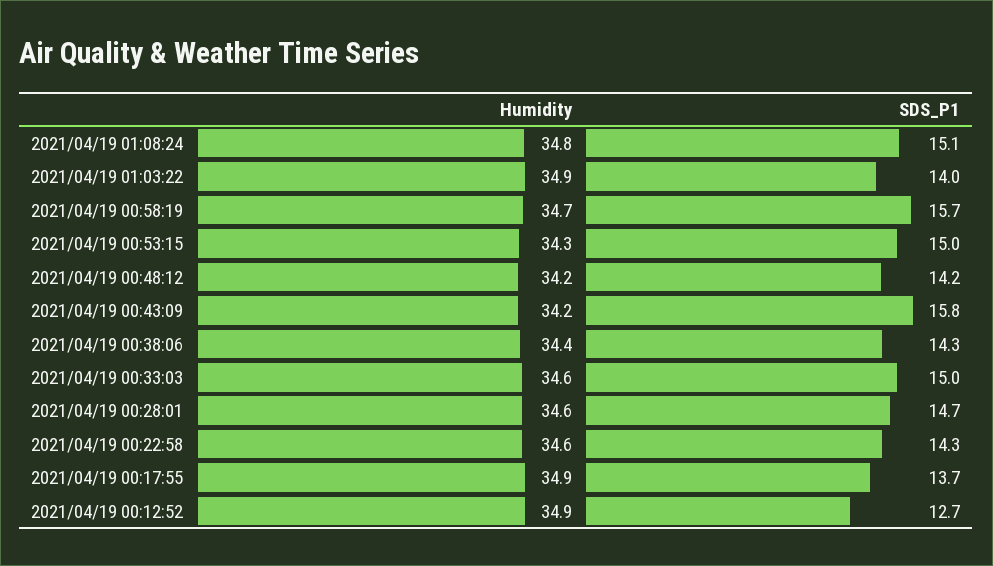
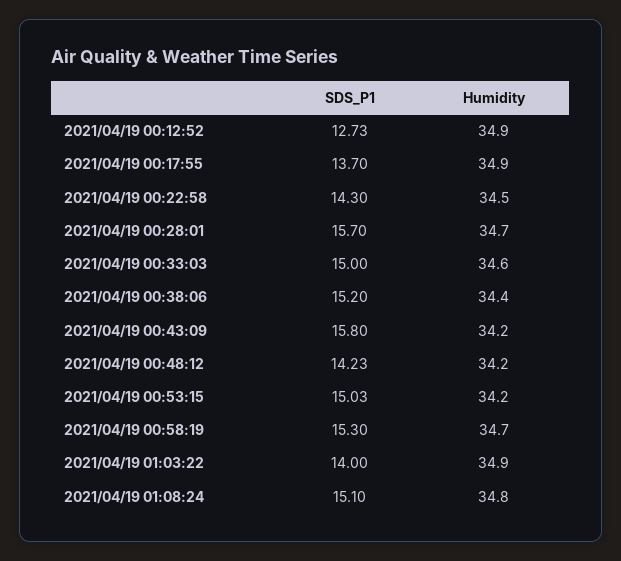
  {
    "Humidity": {
      "2021/04/19 01:08:24": 34.8,
      "2021/04/19 01:03:22": 34.9,
      "2021/04/19 00:58:19": 34.7,
-     "2021/04/19 00:53:15": 34.3,
+     "2021/04/19 00:53:15": 34.2,
      "2021/04/19 00:48:12": 34.2,
      "2021/04/19 00:43:09": 34.2,
      "2021/04/19 00:38:06": 34.4,
      "2021/04/19 00:33:03": 34.6,
-     "2021/04/19 00:28:01": 34.6,
+     "2021/04/19 00:28:01": 34.7,
-     "2021/04/19 00:22:58": 34.6,
+     "2021/04/19 00:22:58": 34.5,
      "2021/04/19 00:17:55": 34.9,
      "2021/04/19 00:12:52": 34.9
    },
    "SDS_P1": {
      "2021/04/19 01:08:24": 15.1,
      "2021/04/19 01:03:22": 14,
-     "2021/04/19 00:58:19": 15.7,
+     "2021/04/19 00:58:19": 15.3,
      "2021/04/19 00:53:15": 15.03,
      "2021/04/19 00:48:12": 14.23,
      "2021/04/19 00:43:09": 15.8,
-     "2021/04/19 00:38:06": 14.3,
+     "2021/04/19 00:38:06": 15.2,
      "2021/04/19 00:33:03": 15,
-     "2021/04/19 00:28:01": 14.7,
+     "2021/04/19 00:28:01": 15.7,
      "2021/04/19 00:22:58": 14.3,
      "2021/04/19 00:17:55": 13.7,
      "2021/04/19 00:12:52": 12.73
    }
  }

